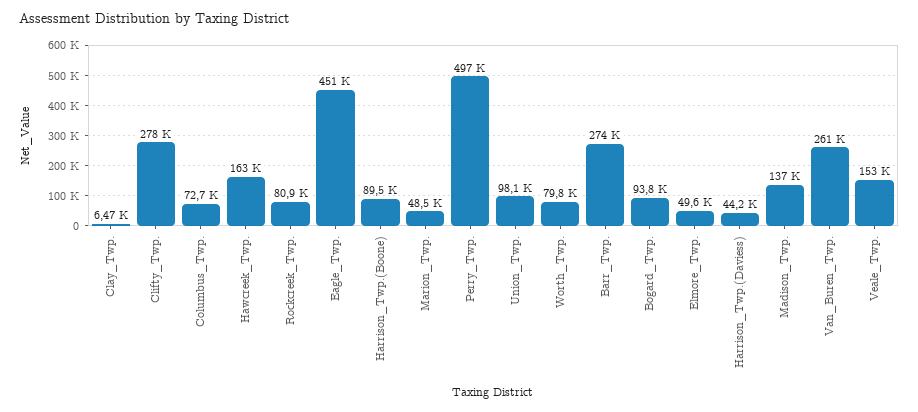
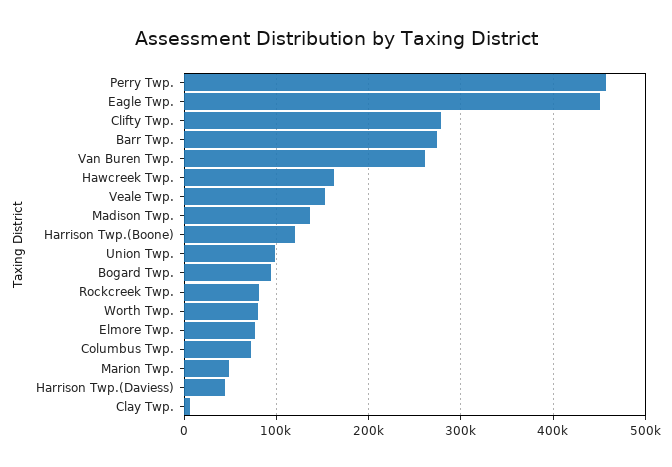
  {
    "Clay_Twp.": 6470,
    "Clifty_Twp.": 278000,
    "Columbus_Twp.": 72700,
    "Hawcreek_Twp.": 163000,
    "Rockcreek_Twp.": 80900,
    "Eagle_Twp.": 451000,
-   "Harrison_Twp.(Boone)": 89500,
+   "Harrison_Twp.(Boone)": 120000,
    "Marion_Twp.": 48500,
-   "Perry_Twp.": 497000,
+   "Perry_Twp.": 460000,
    "Union_Twp.": 98100,
    "Worth_Twp.": 79800,
    "Barr_Twp.": 274000,
    "Bogard_Twp.": 93800,
-   "Elmore_Twp.": 49600,
+   "Elmore_Twp.": 80000,
    "Harrison_Twp.(Daviess)": 44200,
    "Madison_Twp.": 137000,
    "Van_Buren_Twp.": 261000,
    "Veale_Twp.": 153000
  }

